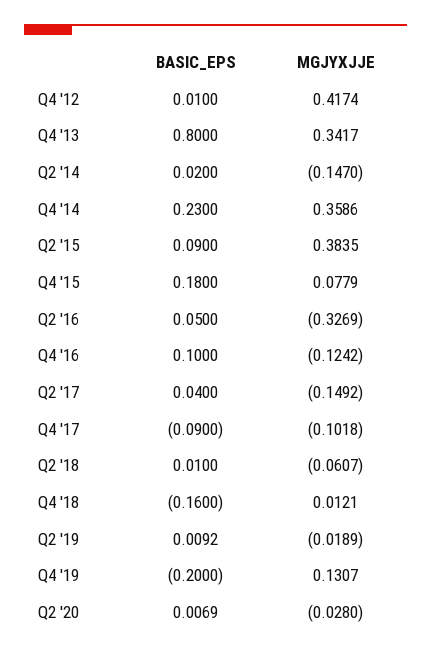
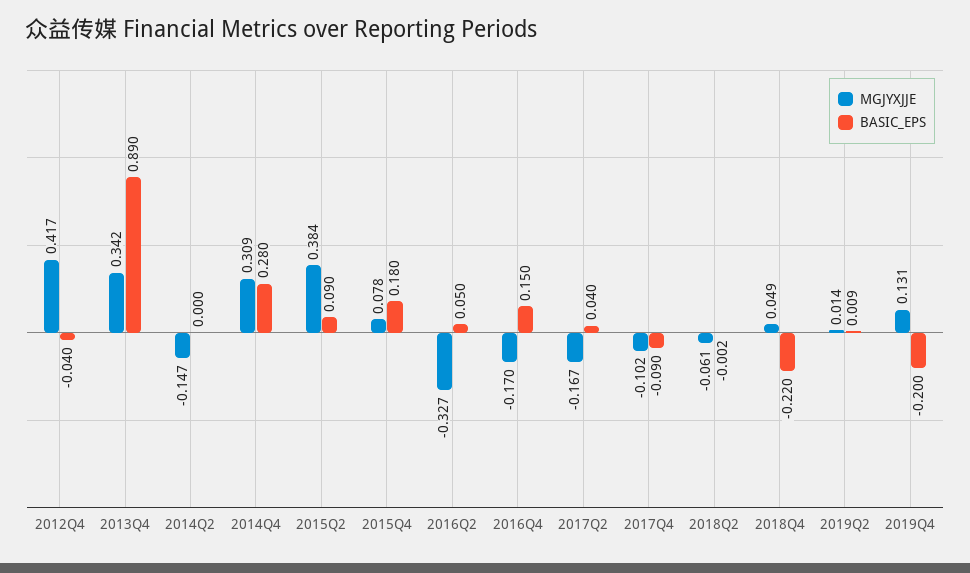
  {
    "BASIC_EPS": {
-     "Q4 '12": 0.01,
+     "Q4 '12": -0.04,
-     "Q4 '13": 0.8,
+     "Q4 '13": 0.89,
-     "Q2 '14": 0.02,
+     "Q2 '14": 0,
-     "Q4 '14": 0.23,
+     "Q4 '14": 0.28,
      "Q2 '15": 0.09,
      "Q4 '15": 0.18,
      "Q2 '16": 0.05,
-     "Q4 '16": 0.1,
+     "Q4 '16": 0.15,
      "Q2 '17": 0.04,
      "Q4 '17": -0.09,
-     "Q2 '18": 0.01,
+     "Q2 '18": -0.002,
-     "Q4 '18": -0.16,
+     "Q4 '18": -0.22,
      "Q2 '19": 0.0092,
-     "Q4 '19": -0.2,
+     "Q4 '19": -0.2
-     "Q2 '20": 0.0069
    },
    "MGJYXJJE": {
      "Q4 '12": 0.4174,
      "Q4 '13": 0.3417,
      "Q2 '14": -0.147,
-     "Q4 '14": 0.3586,
+     "Q4 '14": 0.309,
      "Q2 '15": 0.3835,
      "Q4 '15": 0.0779,
      "Q2 '16": -0.3269,
-     "Q4 '16": -0.1242,
+     "Q4 '16": -0.17,
-     "Q2 '17": -0.1492,
+     "Q2 '17": -0.167,
      "Q4 '17": -0.1018,
      "Q2 '18": -0.0607,
-     "Q4 '18": 0.0121,
+     "Q4 '18": 0.049,
-     "Q2 '19": -0.0189,
+     "Q2 '19": 0.014,
-     "Q4 '19": 0.1307,
+     "Q4 '19": 0.1307
-     "Q2 '20": -0.028
    }
  }

